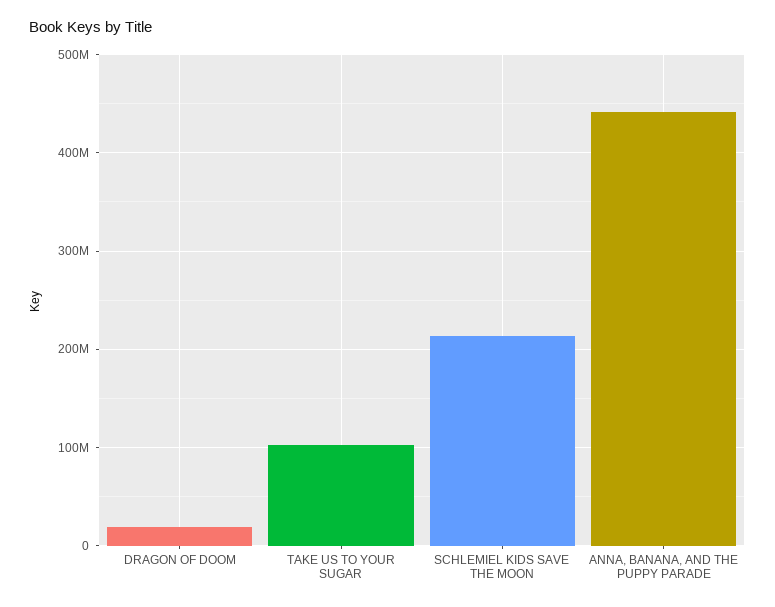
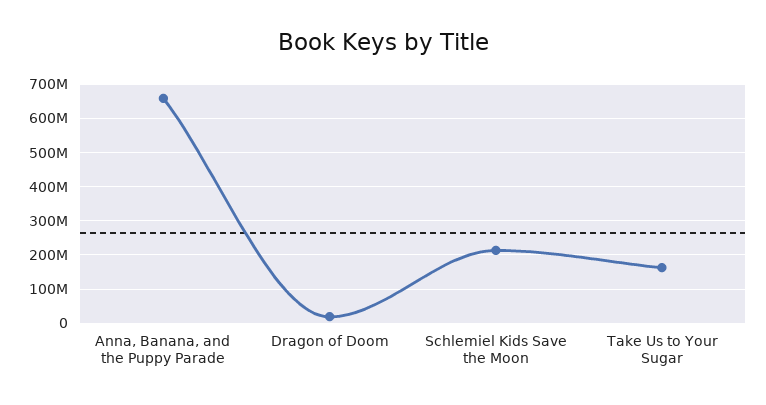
  {
    "DRAGON OF DOOM": 20000000,
-   "TAKE US TO YOUR SUGAR": 100000000,
+   "TAKE US TO YOUR SUGAR": 160000000,
    "SCHLEMIEL KIDS SAVE THE MOON": 210000000,
-   "ANNA, BANANA, AND THE PUPPY PARADE": 440000000
+   "ANNA, BANANA, AND THE PUPPY PARADE": 660000000
  }

